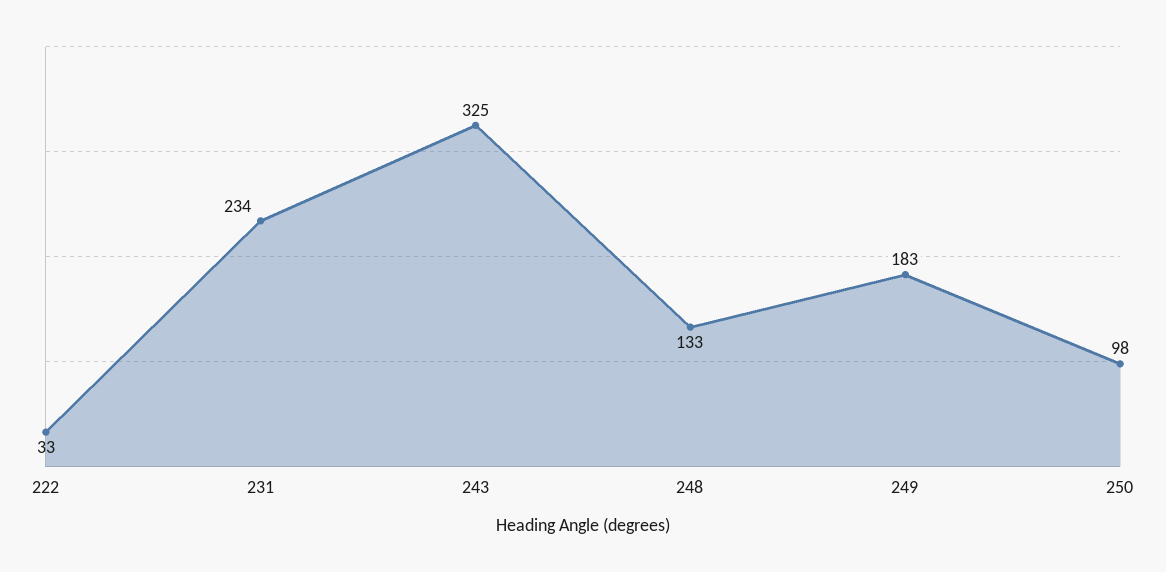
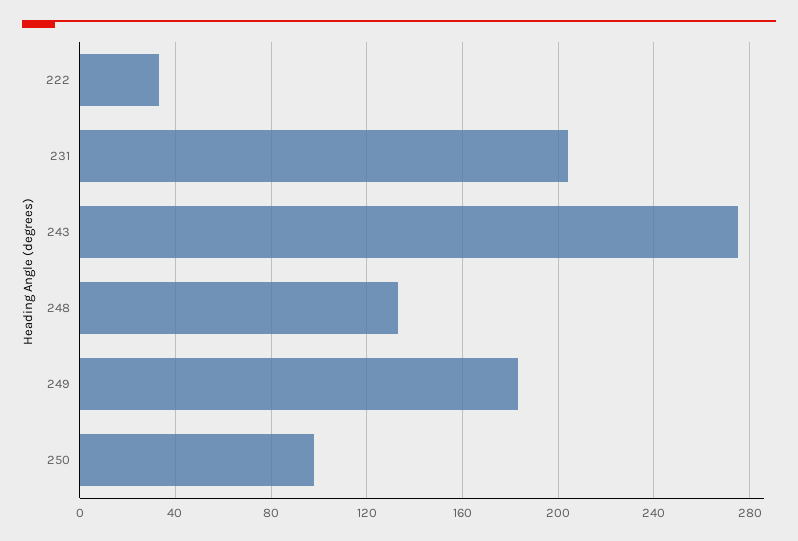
  {
    "222": 33,
-   "231": 234,
+   "231": 205,
-   "243": 325,
+   "243": 275,
    "248": 133,
    "249": 183,
    "250": 98
  }

